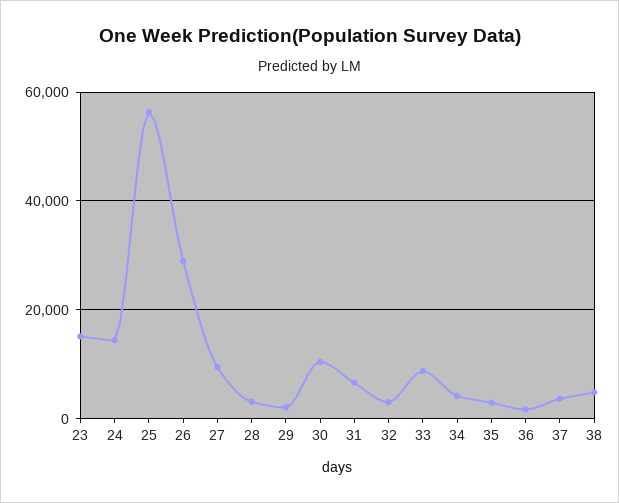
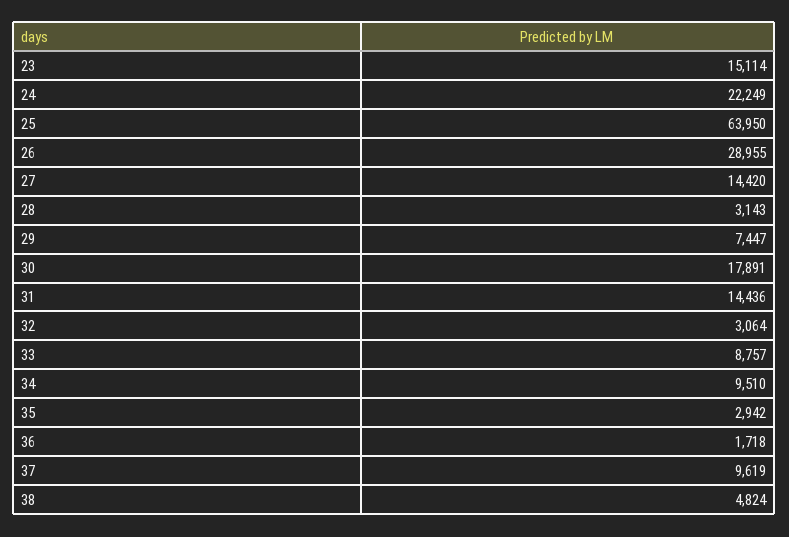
  {
    "23": 15114,
-   "24": 14000,
+   "24": 22249,
-   "25": 56000,
+   "25": 63950,
    "26": 28955,
-   "27": 10000,
+   "27": 14420,
    "28": 3143,
-   "29": 2000,
+   "29": 7447,
-   "30": 10000,
+   "30": 17891,
-   "31": 6000,
+   "31": 14436,
    "32": 3064,
    "33": 8757,
-   "34": 4000,
+   "34": 9510,
    "35": 2942,
    "36": 1718,
-   "37": 4000,
+   "37": 9619,
    "38": 4824
  }

